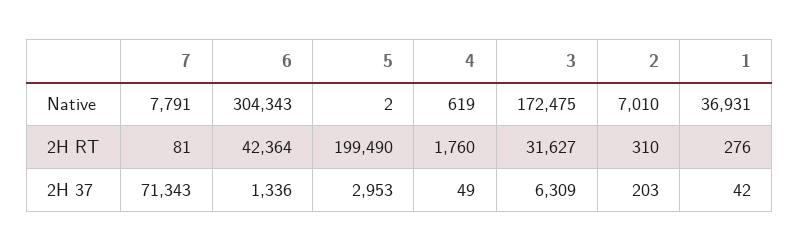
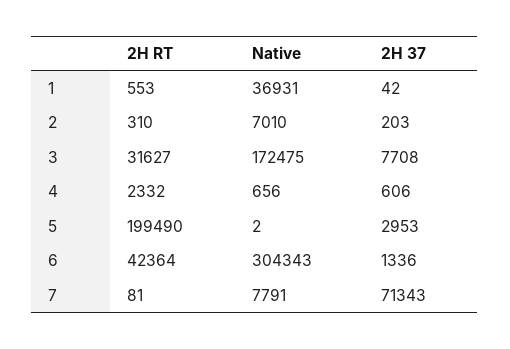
  {
    "7": {
      "Native": 7791,
      "2H RT": 81,
      "2H 37": 71343
    },
    "6": {
      "Native": 304343,
      "2H RT": 42364,
      "2H 37": 1336
    },
    "5": {
      "Native": 2,
      "2H RT": 199490,
      "2H 37": 2953
    },
    "4": {
-     "Native": 619,
+     "Native": 656,
-     "2H RT": 1760,
+     "2H RT": 2332,
-     "2H 37": 49
+     "2H 37": 606
    },
    "3": {
      "Native": 172475,
      "2H RT": 31627,
-     "2H 37": 6309
+     "2H 37": 7708
    },
    "2": {
      "Native": 7010,
      "2H RT": 310,
      "2H 37": 203
    },
    "1": {
      "Native": 36931,
-     "2H RT": 276,
+     "2H RT": 553,
      "2H 37": 42
    }
  }

